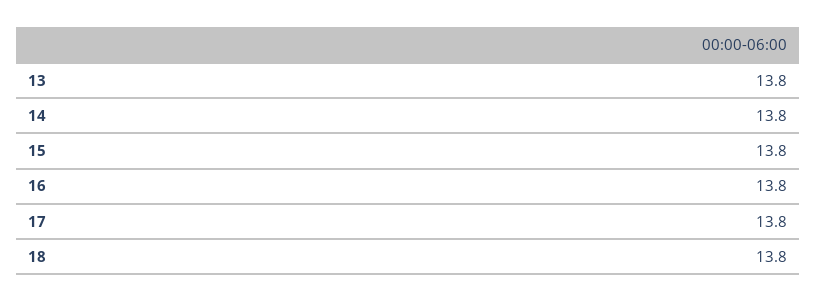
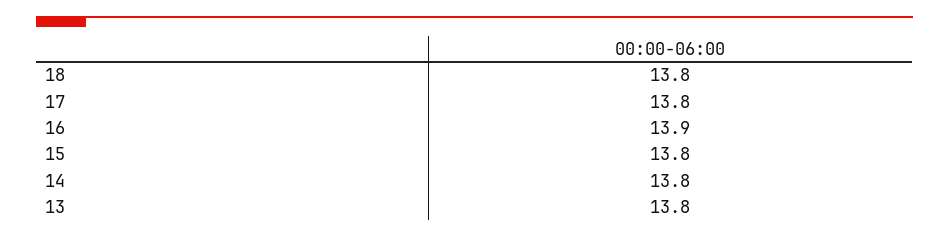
  {
    "13": 13.8,
    "14": 13.8,
    "15": 13.8,
-   "16": 13.8,
+   "16": 13.9,
    "17": 13.8,
    "18": 13.8
  }

